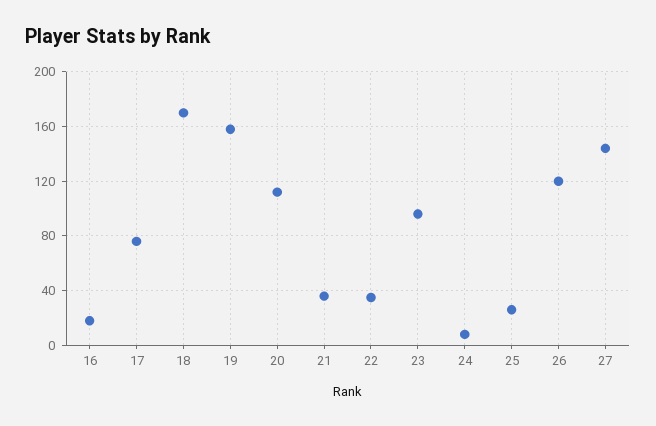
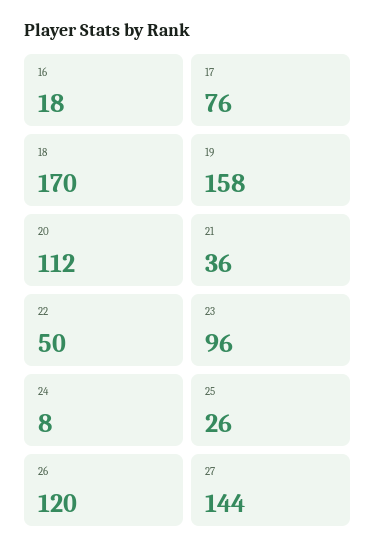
  {
    "16": 18,
    "17": 76,
    "18": 170,
    "19": 158,
    "20": 112,
    "21": 36,
-   "22": 35,
+   "22": 50,
    "23": 96,
    "24": 8,
    "25": 26,
    "26": 120,
    "27": 144
  }

